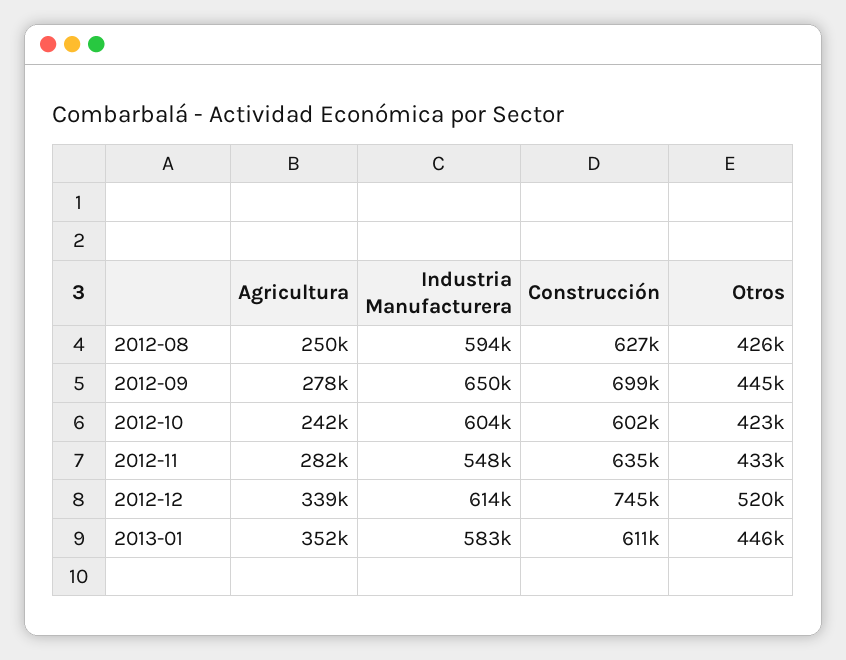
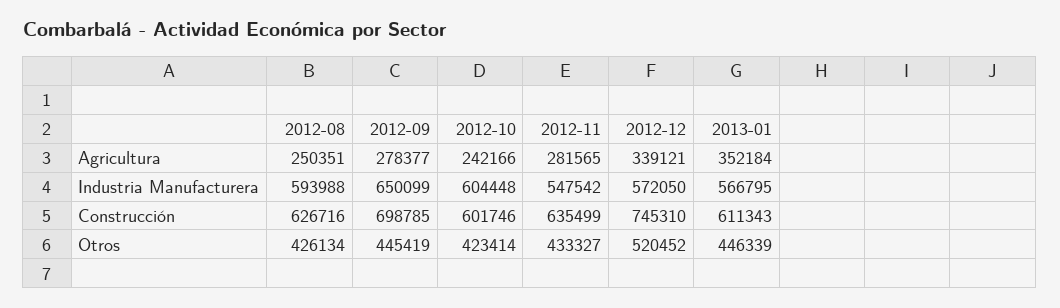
  {
    "Agricultura": {
      "2012-08": 250351,
      "2012-09": 278377,
      "2012-10": 242166,
      "2012-11": 281565,
      "2012-12": 339121,
      "2013-01": 352184
    },
    "Industria Manufacturera": {
      "2012-08": 593988,
      "2012-09": 650099,
      "2012-10": 604448,
      "2012-11": 547542,
-     "2012-12": 614000,
+     "2012-12": 572050,
-     "2013-01": 583000
+     "2013-01": 566795
    },
    "Construcción": {
      "2012-08": 626716,
      "2012-09": 698785,
      "2012-10": 601746,
      "2012-11": 635499,
      "2012-12": 745310,
      "2013-01": 611343
    },
    "Otros": {
      "2012-08": 426134,
      "2012-09": 445419,
      "2012-10": 423414,
      "2012-11": 433327,
      "2012-12": 520452,
      "2013-01": 446339
    }
  }

